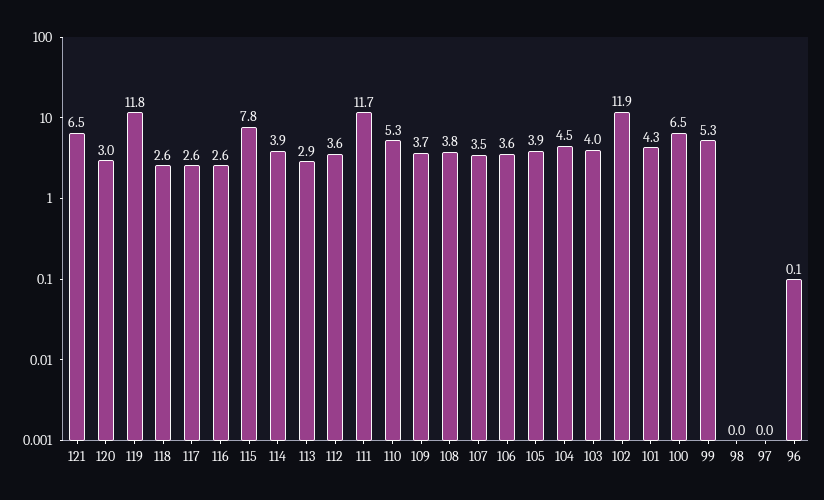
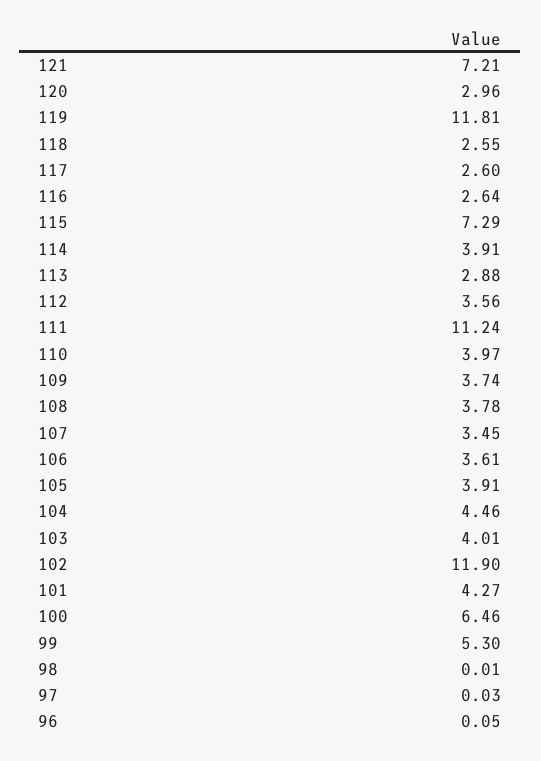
  {
-   "121": 6.5,
+   "121": 7.21,
    "120": 2.96,
    "119": 11.81,
    "118": 2.55,
    "117": 2.6,
    "116": 2.64,
-   "115": 7.8,
+   "115": 7.29,
    "114": 3.91,
    "113": 2.88,
    "112": 3.56,
-   "111": 11.7,
+   "111": 11.24,
-   "110": 5.3,
+   "110": 3.97,
    "109": 3.74,
    "108": 3.78,
    "107": 3.45,
    "106": 3.61,
    "105": 3.91,
    "104": 4.46,
    "103": 4.01,
    "102": 11.9,
    "101": 4.27,
    "100": 6.46,
    "99": 5.3,
    "98": 0.01,
    "97": 0.03,
    "96": 0.05
  }

